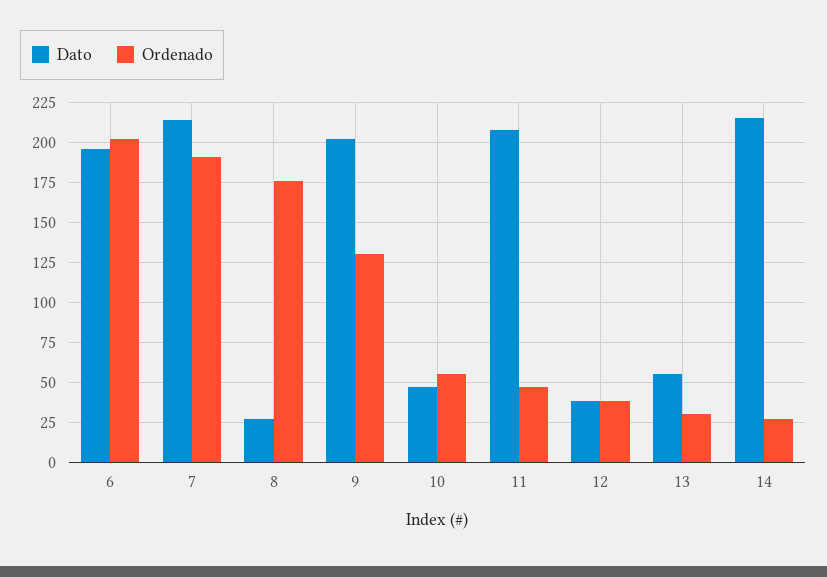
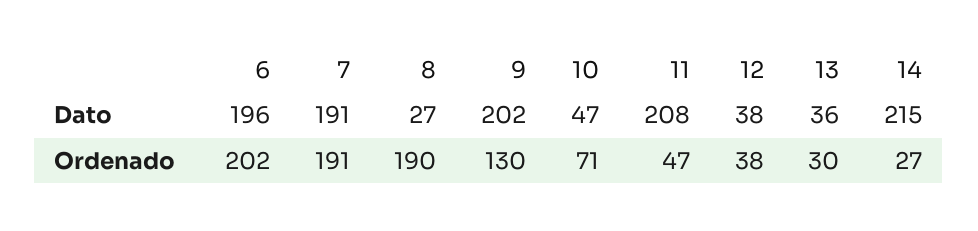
  {
    "Dato": {
      "6": 196,
-     "7": 215,
+     "7": 191,
      "8": 27,
      "9": 202,
      "10": 47,
      "11": 208,
      "12": 38,
-     "13": 55,
+     "13": 36,
      "14": 215
    },
    "Ordenado": {
      "6": 202,
      "7": 191,
-     "8": 175,
+     "8": 190,
      "9": 130,
-     "10": 55,
+     "10": 71,
      "11": 47,
      "12": 38,
      "13": 30,
      "14": 27
    }
  }

